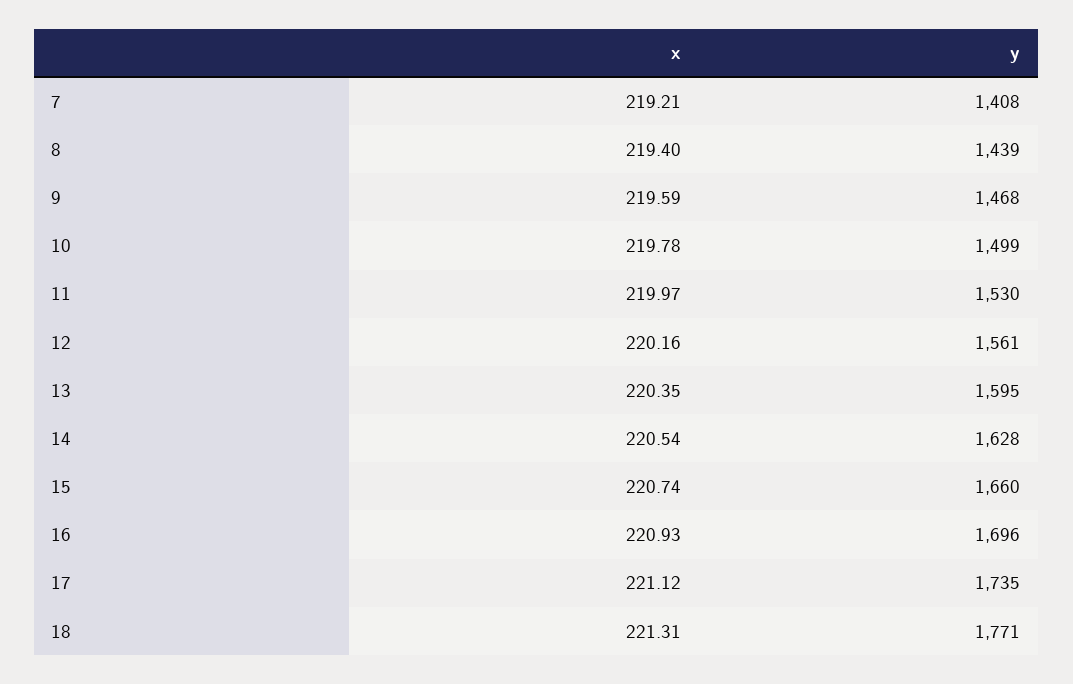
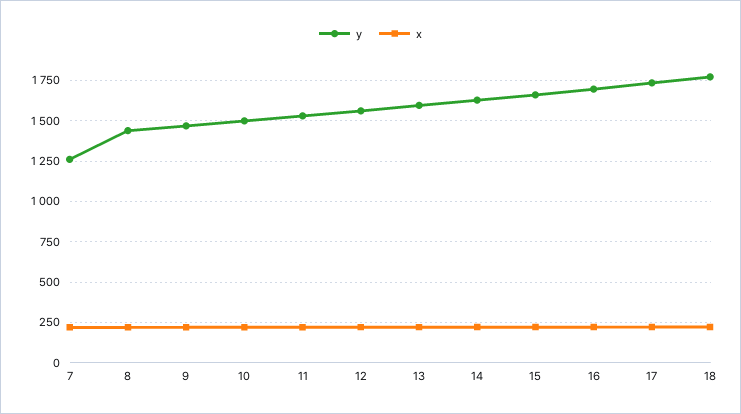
  {
    "x": {
      "7": 219.21,
      "8": 219.4,
      "9": 219.59,
      "10": 219.78,
      "11": 219.97,
      "12": 220.16,
      "13": 220.35,
      "14": 220.54,
      "15": 220.74,
      "16": 220.93,
      "17": 221.12,
      "18": 221.31
    },
    "y": {
-     "7": 1408,
+     "7": 1250,
      "8": 1439,
      "9": 1468,
      "10": 1499,
      "11": 1530,
      "12": 1561,
      "13": 1595,
      "14": 1628,
      "15": 1660,
      "16": 1696,
      "17": 1735,
      "18": 1771
    }
  }

